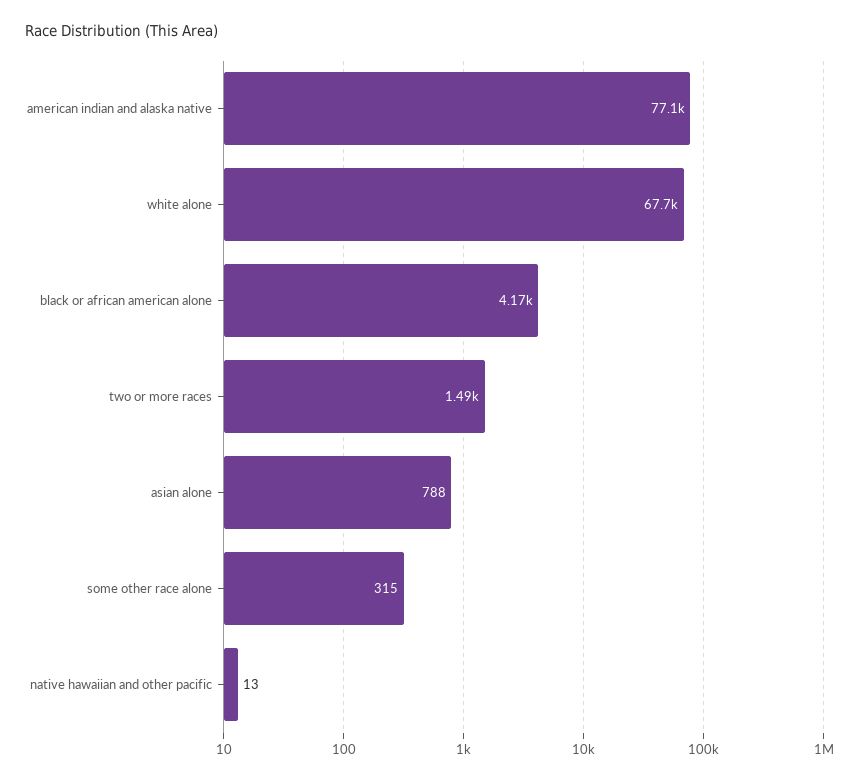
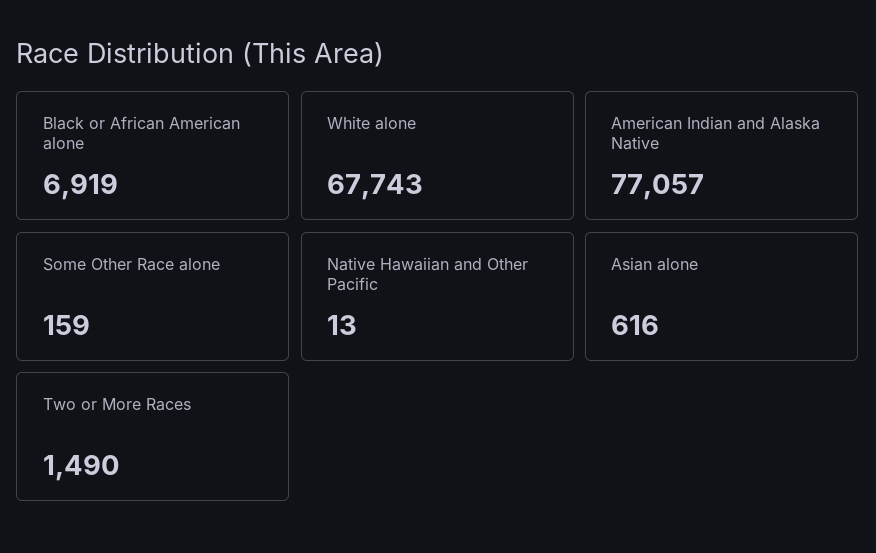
  {
    "american indian and alaska native": 77057,
    "white alone": 67743,
-   "black or african american alone": 4170,
+   "black or african american alone": 6919,
    "two or more races": 1490,
-   "asian alone": 788,
+   "asian alone": 616,
-   "some other race alone": 315,
+   "some other race alone": 159,
    "native hawaiian and other pacific": 13
  }

